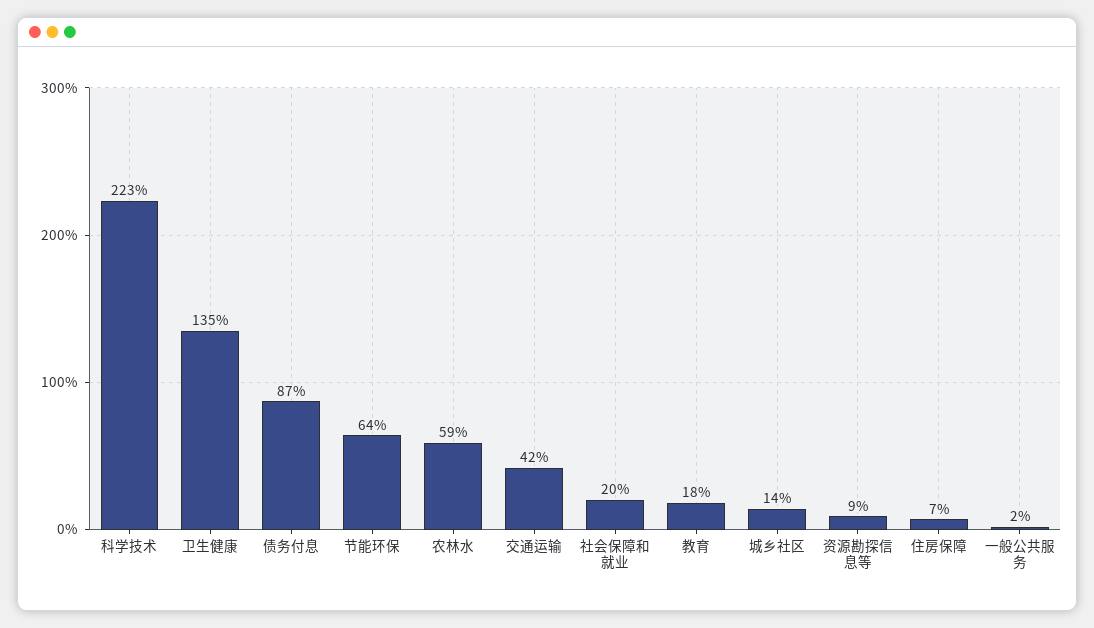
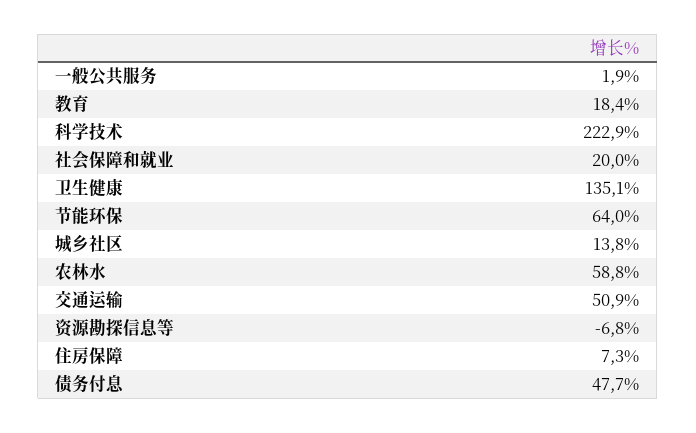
  {
    "科学技术": 222.9,
    "卫生健康": 135.1,
-   "债务付息": 87,
+   "债务付息": 47.7,
    "节能环保": 64,
    "农林水": 58.8,
-   "交通运输": 42,
+   "交通运输": 50.9,
    "社会保障和就业": 20,
    "教育": 18.4,
    "城乡社区": 13.8,
-   "资源勘探信息等": 9,
+   "资源勘探信息等": -6.8,
    "住房保障": 7.3,
    "一般公共服务": 1.9
  }

